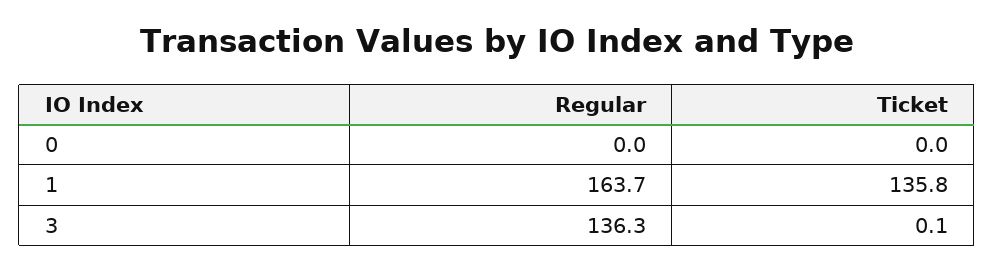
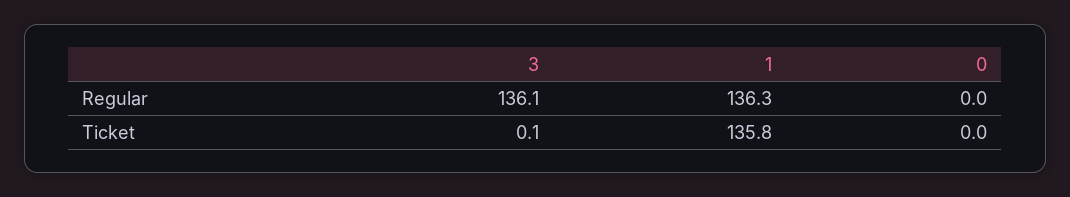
  {
    "Regular": {
      "0": 0,
-     "1": 163.7,
+     "1": 136.3,
-     "3": 136.3
+     "3": 136.1
    },
    "Ticket": {
      "0": 0,
      "1": 135.8,
      "3": 0.1
    }
  }

